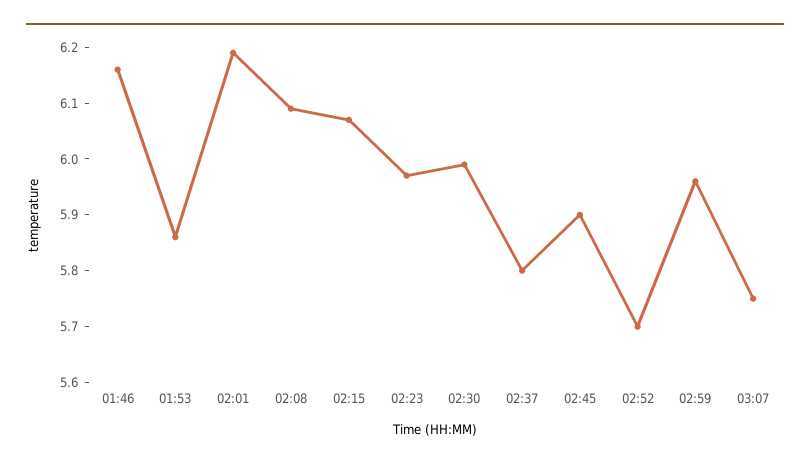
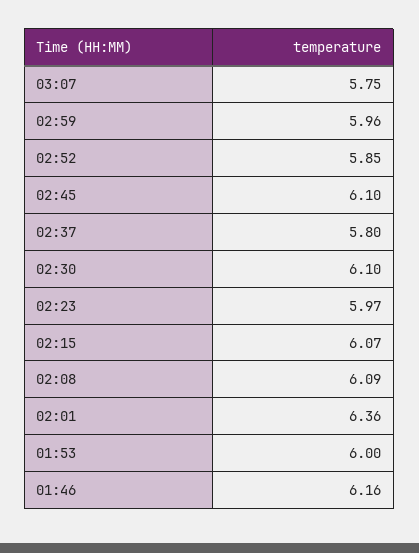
  {
    "01:46": 6.16,
-   "01:53": 5.85,
+   "01:53": 6,
-   "02:01": 6.2,
+   "02:01": 6.36,
    "02:08": 6.09,
    "02:15": 6.07,
    "02:23": 5.97,
-   "02:30": 6,
+   "02:30": 6.1,
    "02:37": 5.8,
-   "02:45": 5.9,
+   "02:45": 6.1,
-   "02:52": 5.7,
+   "02:52": 5.85,
    "02:59": 5.96,
    "03:07": 5.75
  }

